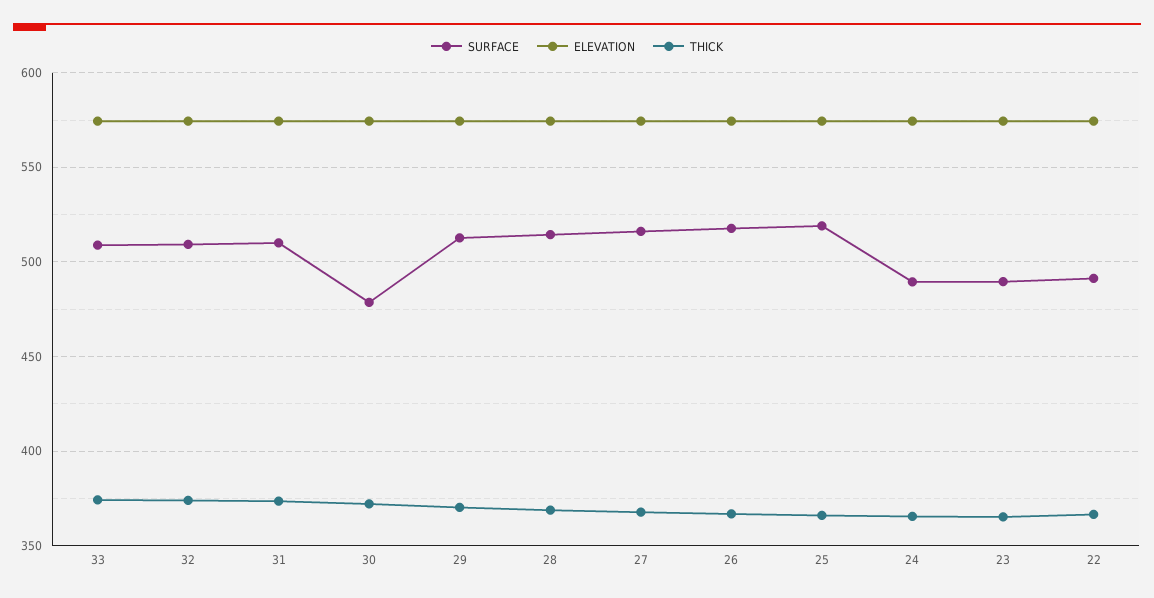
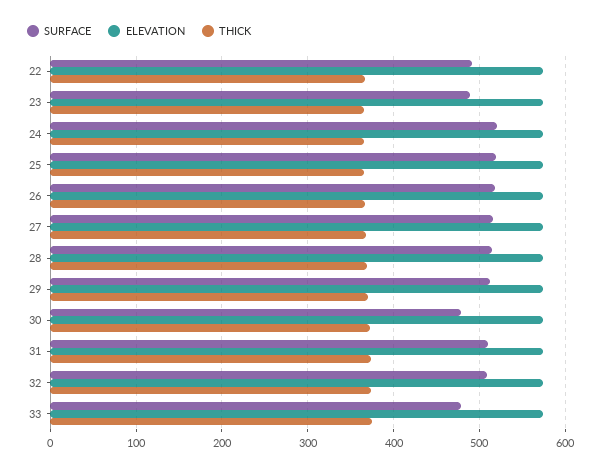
  {
    "SURFACE": {
-     "33": 510,
+     "33": 480,
      "32": 510,
      "31": 510,
      "30": 480,
      "29": 515,
      "28": 515,
      "27": 515,
      "26": 520,
      "25": 520,
-     "24": 490,
+     "24": 520,
      "23": 490,
      "22": 490
    },
    "ELEVATION": {
      "33": 575,
      "32": 575,
      "31": 575,
      "30": 575,
      "29": 575,
      "28": 575,
      "27": 575,
      "26": 575,
      "25": 575,
      "24": 575,
      "23": 575,
      "22": 575
    },
    "THICK": {
      "33": 375,
      "32": 375,
      "31": 375,
      "30": 370,
      "29": 370,
      "28": 370,
      "27": 370,
      "26": 365,
      "25": 365,
      "24": 365,
      "23": 365,
      "22": 365
    }
  }

